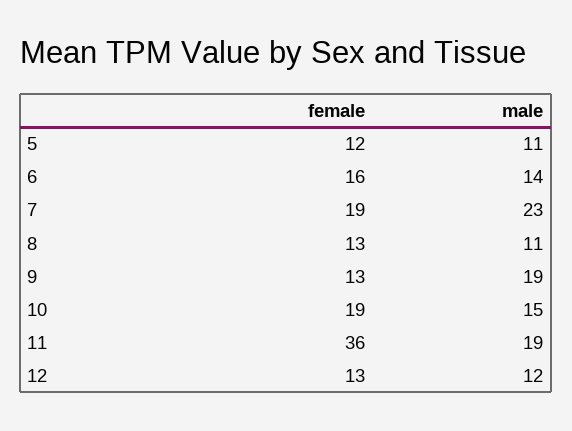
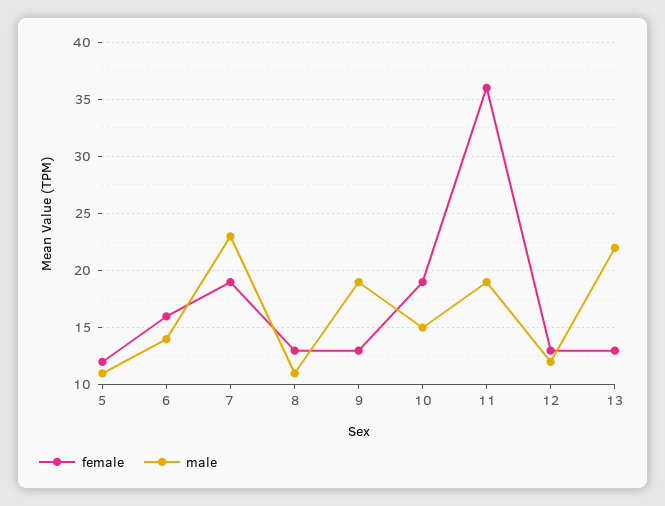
  {
    "female": {
      "5": 12,
      "6": 16,
      "7": 19,
      "8": 13,
      "9": 13,
      "10": 19,
      "11": 36,
-     "12": 13
+     "12": 13,
+     "13": 13
    },
    "male": {
      "5": 11,
      "6": 14,
      "7": 23,
      "8": 11,
      "9": 19,
      "10": 15,
      "11": 19,
-     "12": 12
+     "12": 12,
+     "13": 22
    }
  }

